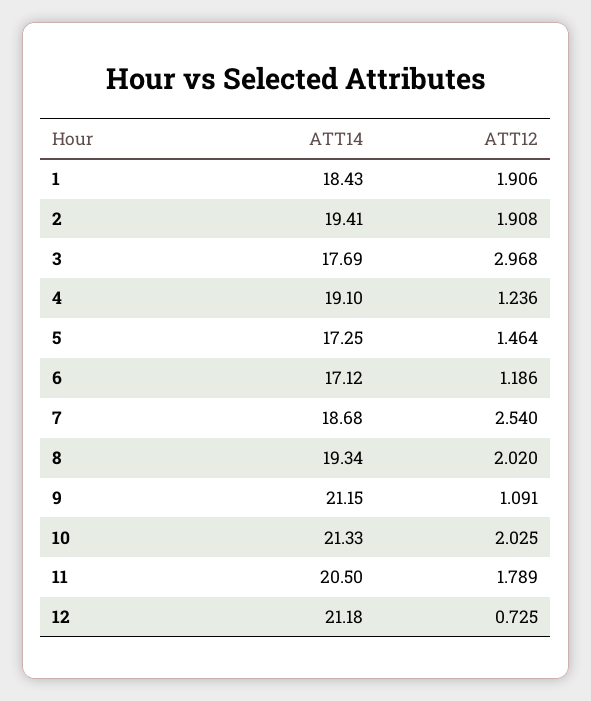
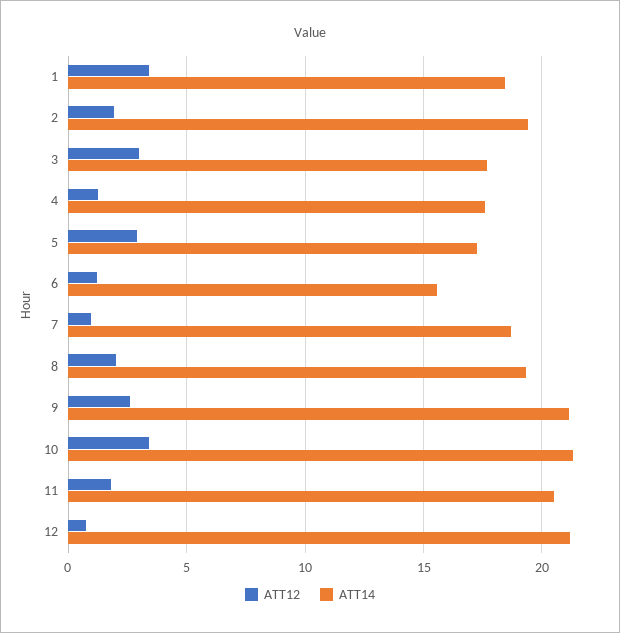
  {
    "ATT14": {
      "1": 18.43,
      "2": 19.41,
      "3": 17.69,
-     "4": 19.1,
+     "4": 17.5,
      "5": 17.25,
-     "6": 17.12,
+     "6": 15.5,
      "7": 18.68,
      "8": 19.34,
      "9": 21.15,
      "10": 21.33,
      "11": 20.5,
      "12": 21.18
    },
    "ATT12": {
-     "1": 1.906,
+     "1": 3.5,
      "2": 1.908,
      "3": 2.968,
      "4": 1.236,
-     "5": 1.464,
+     "5": 3,
      "6": 1.186,
-     "7": 2.54,
+     "7": 1,
      "8": 2.02,
-     "9": 1.091,
+     "9": 2.5,
-     "10": 2.025,
+     "10": 3.5,
      "11": 1.789,
      "12": 0.725
    }
  }

